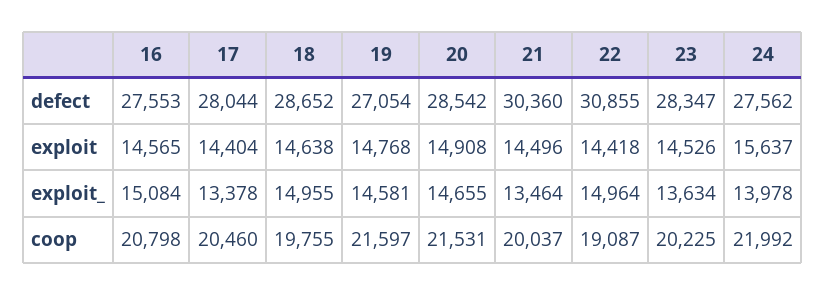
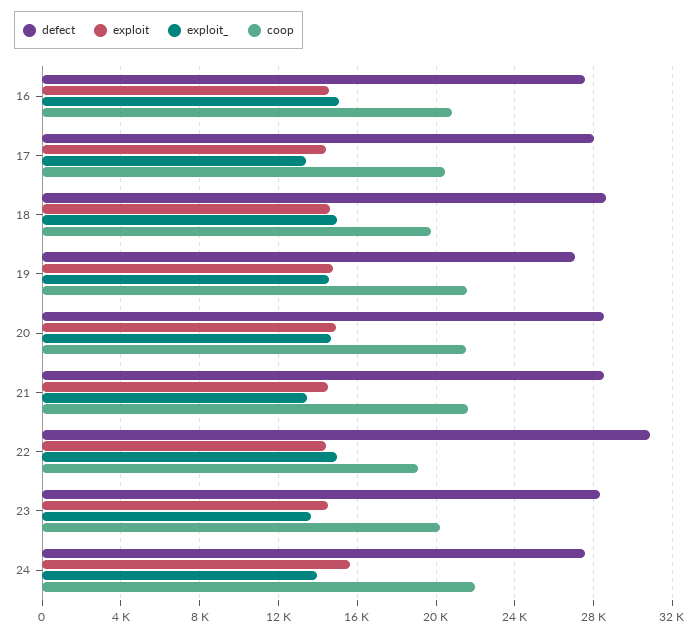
  {
    "defect": {
      "16": 27553,
      "17": 28044,
      "18": 28652,
      "19": 27054,
      "20": 28542,
-     "21": 30360,
+     "21": 28500,
      "22": 30855,
      "23": 28347,
      "24": 27562
    },
    "exploit": {
      "16": 14565,
      "17": 14404,
      "18": 14638,
      "19": 14768,
      "20": 14908,
      "21": 14496,
      "22": 14418,
      "23": 14526,
      "24": 15637
    },
    "exploit_": {
      "16": 15084,
      "17": 13378,
      "18": 14955,
      "19": 14581,
      "20": 14655,
      "21": 13464,
      "22": 14964,
      "23": 13634,
      "24": 13978
    },
    "coop": {
      "16": 20798,
      "17": 20460,
      "18": 19755,
      "19": 21597,
      "20": 21531,
-     "21": 20037,
+     "21": 21500,
      "22": 19087,
      "23": 20225,
      "24": 21992
    }
  }

